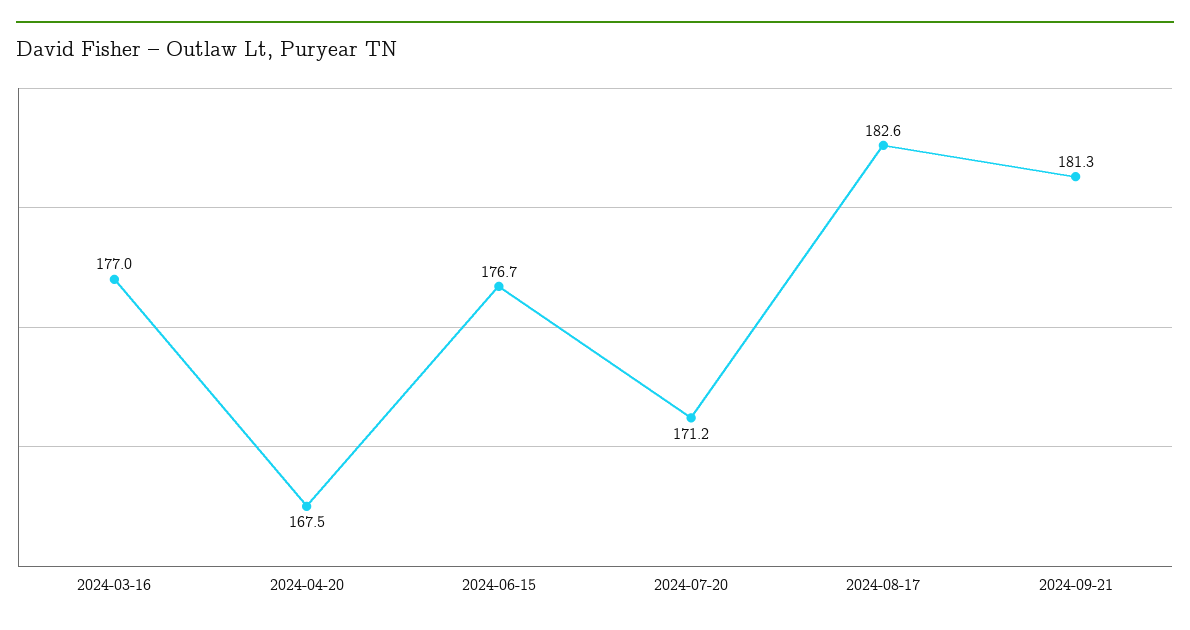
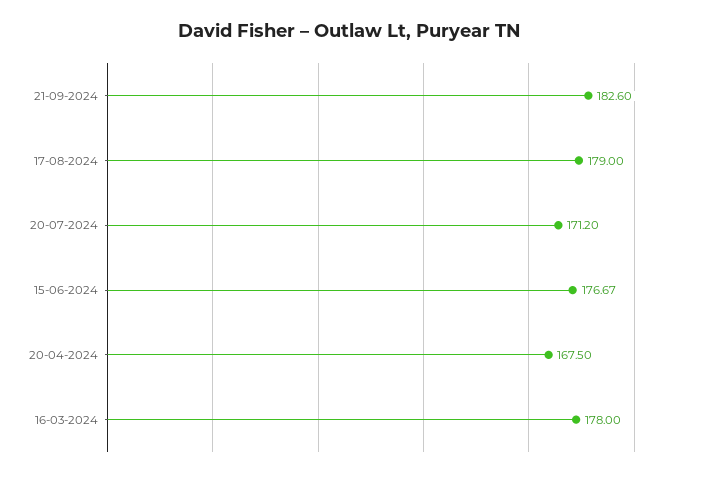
  {
-   "2024-03-16": 177,
+   "2024-03-16": 178,
    "2024-04-20": 167.5,
    "2024-06-15": 176.67,
    "2024-07-20": 171.2,
-   "2024-08-17": 182.6,
+   "2024-08-17": 179,
-   "2024-09-21": 181.3
+   "2024-09-21": 182.6
  }

